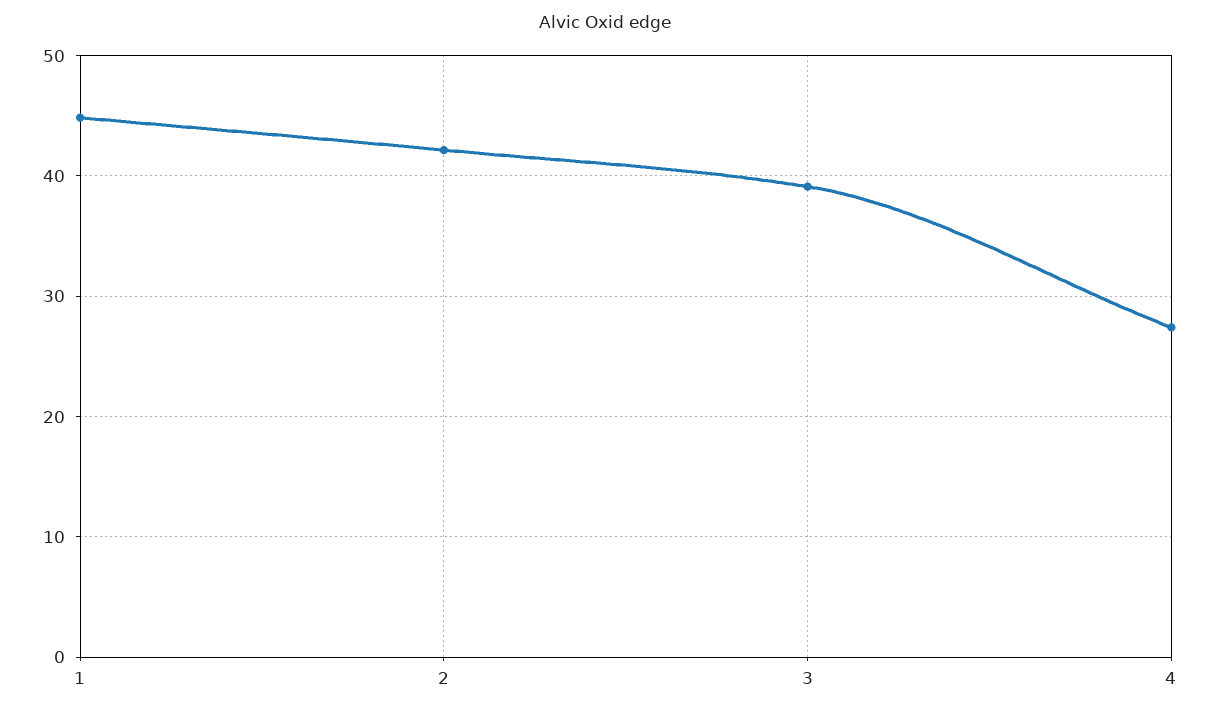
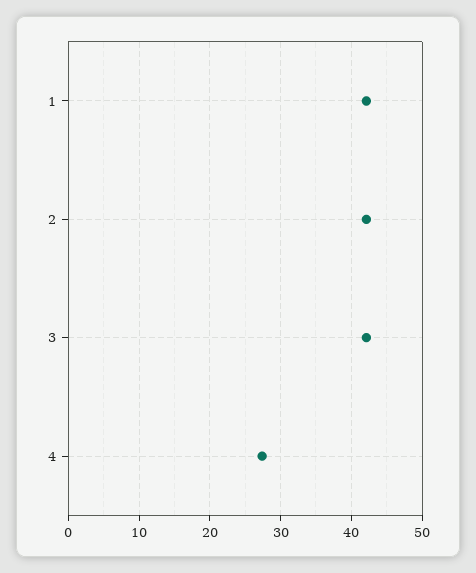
  {
-   "1": 45,
+   "1": 42,
    "2": 42,
-   "3": 39,
+   "3": 42,
    "4": 27
  }

